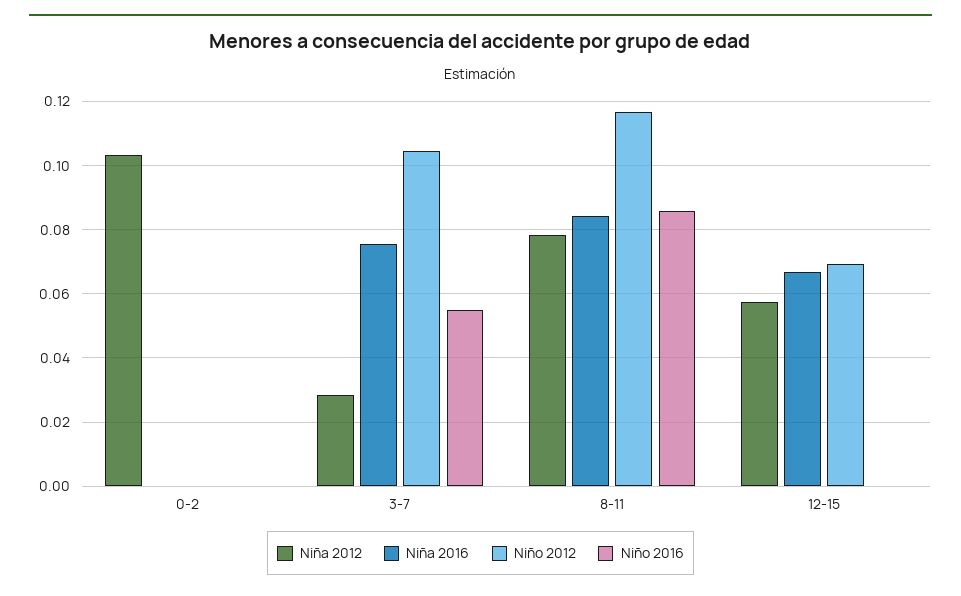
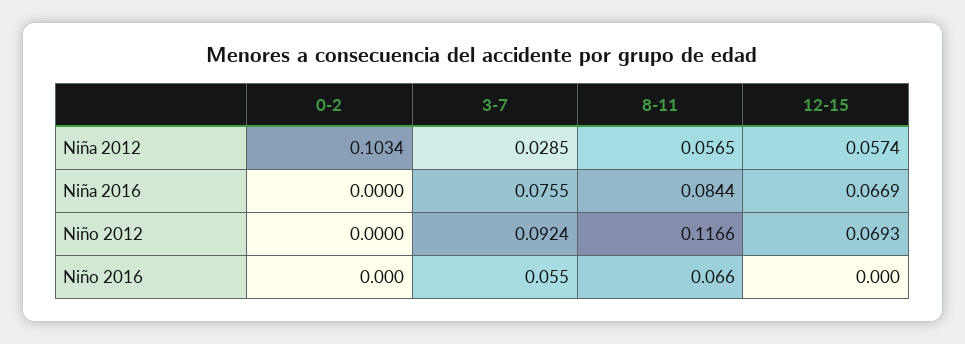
  {
    "Niña 2012": {
      "0-2": 0.1034,
      "3-7": 0.0285,
-     "8-11": 0.078,
+     "8-11": 0.0565,
      "12-15": 0.0574
    },
    "Niña 2016": {
      "0-2": 0,
      "3-7": 0.0755,
      "8-11": 0.0844,
      "12-15": 0.0669
    },
    "Niño 2012": {
      "0-2": 0,
-     "3-7": 0.104,
+     "3-7": 0.0924,
      "8-11": 0.1166,
      "12-15": 0.0693
    },
    "Niño 2016": {
      "0-2": 0,
      "3-7": 0.055,
-     "8-11": 0.086,
+     "8-11": 0.066,
      "12-15": 0
    }
  }

